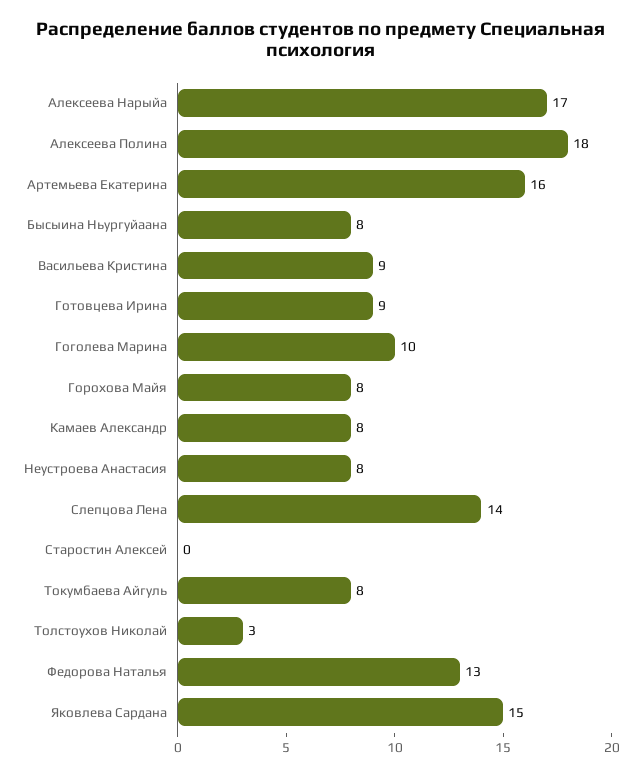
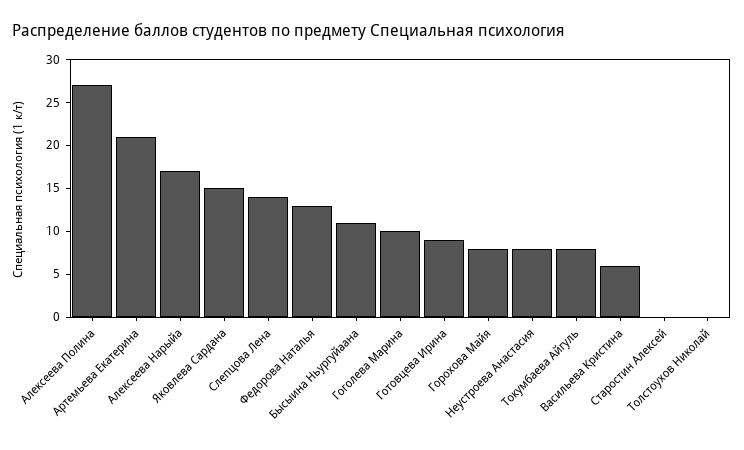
  {
    "Алексеева Нарыйа": 17,
-   "Алексеева Полина": 18,
+   "Алексеева Полина": 27,
-   "Артемьева Екатерина": 16,
+   "Артемьева Екатерина": 21,
-   "Бысыина Ньургуйаана": 8,
+   "Бысыина Ньургуйаана": 11,
-   "Васильева Кристина": 9,
+   "Васильева Кристина": 6,
    "Готовцева Ирина": 9,
    "Гоголева Марина": 10,
    "Горохова Майя": 8,
-   "Камаев Александр": 8,
    "Неустроева Анастасия": 8,
    "Слепцова Лена": 14,
    "Старостин Алексей": 0,
    "Токумбаева Айгуль": 8,
-   "Толстоухов Николай": 3,
+   "Толстоухов Николай": 0,
    "Федорова Наталья": 13,
    "Яковлева Сардана": 15
  }

